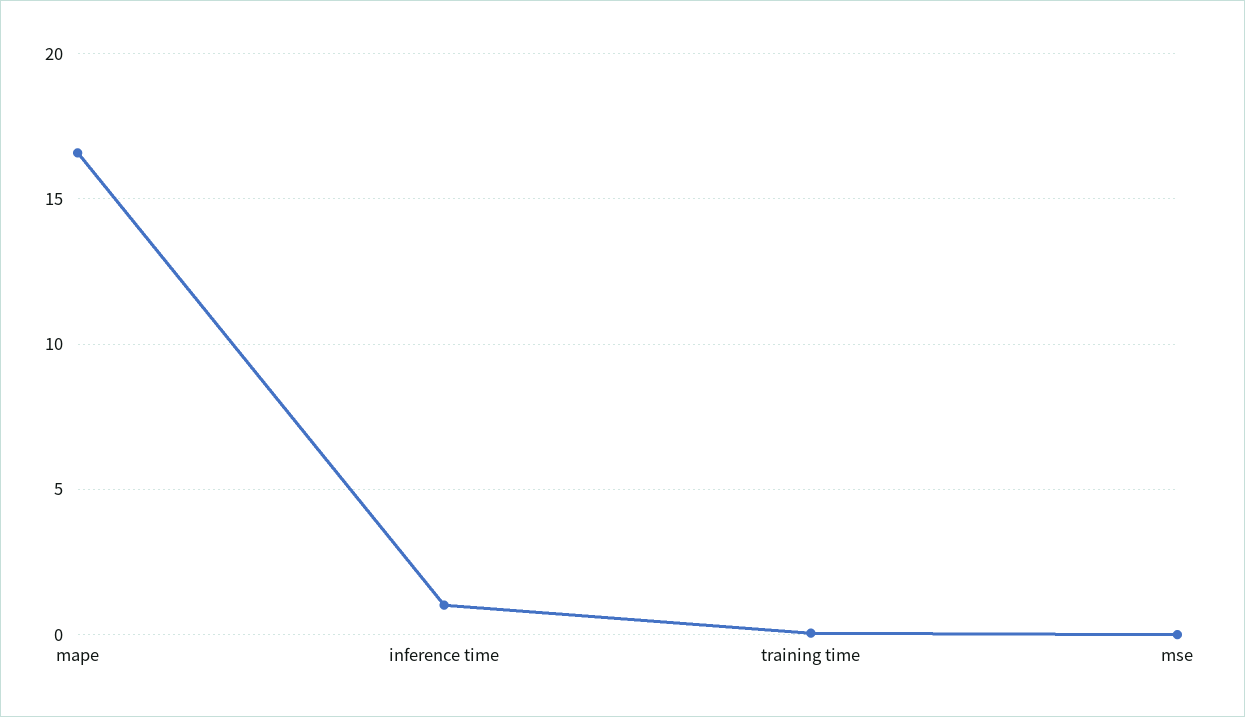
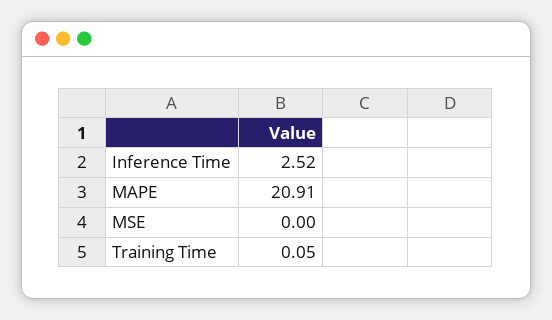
  {
-   "mape": 16.5,
+   "mape": 20.91,
-   "inference time": 1,
+   "inference time": 2.52,
    "training time": 0.05,
    "mse": 0
  }

